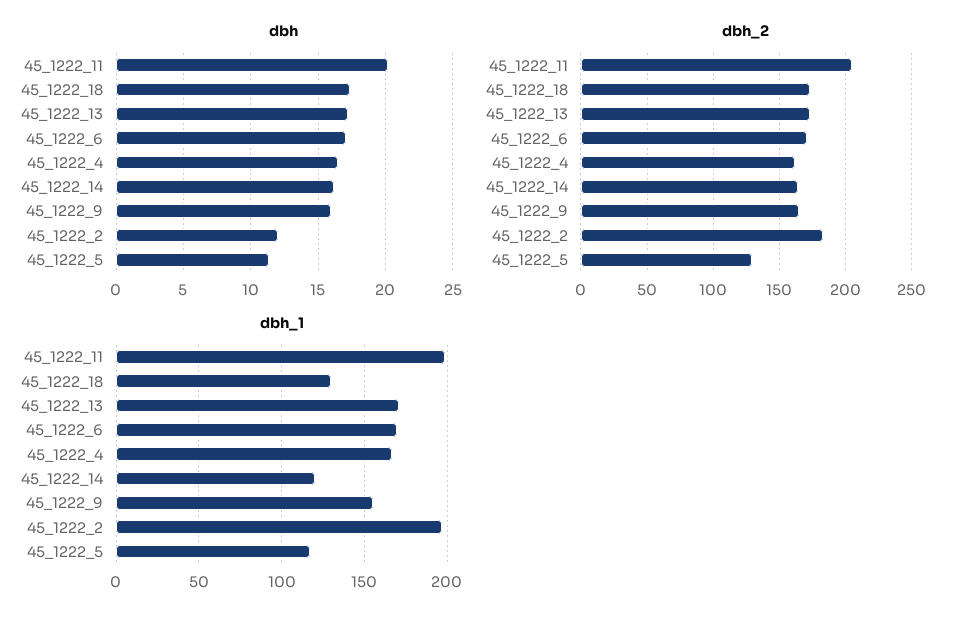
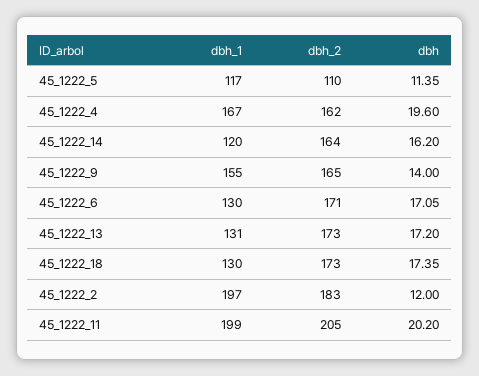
  {
    "dbh": {
      "45_1222_11": 20.2,
      "45_1222_18": 17.35,
      "45_1222_13": 17.2,
      "45_1222_6": 17.05,
-     "45_1222_4": 16.5,
+     "45_1222_4": 19.6,
      "45_1222_14": 16.2,
-     "45_1222_9": 16,
+     "45_1222_9": 14,
      "45_1222_2": 12,
      "45_1222_5": 11.35
    },
    "dbh_2": {
      "45_1222_11": 205,
      "45_1222_18": 173,
      "45_1222_13": 173,
      "45_1222_6": 171,
      "45_1222_4": 162,
      "45_1222_14": 164,
      "45_1222_9": 165,
      "45_1222_2": 183,
-     "45_1222_5": 130
+     "45_1222_5": 110
    },
    "dbh_1": {
      "45_1222_11": 199,
      "45_1222_18": 130,
-     "45_1222_13": 170,
+     "45_1222_13": 131,
-     "45_1222_6": 170,
+     "45_1222_6": 130,
      "45_1222_4": 167,
      "45_1222_14": 120,
      "45_1222_9": 155,
      "45_1222_2": 197,
      "45_1222_5": 117
    }
  }

